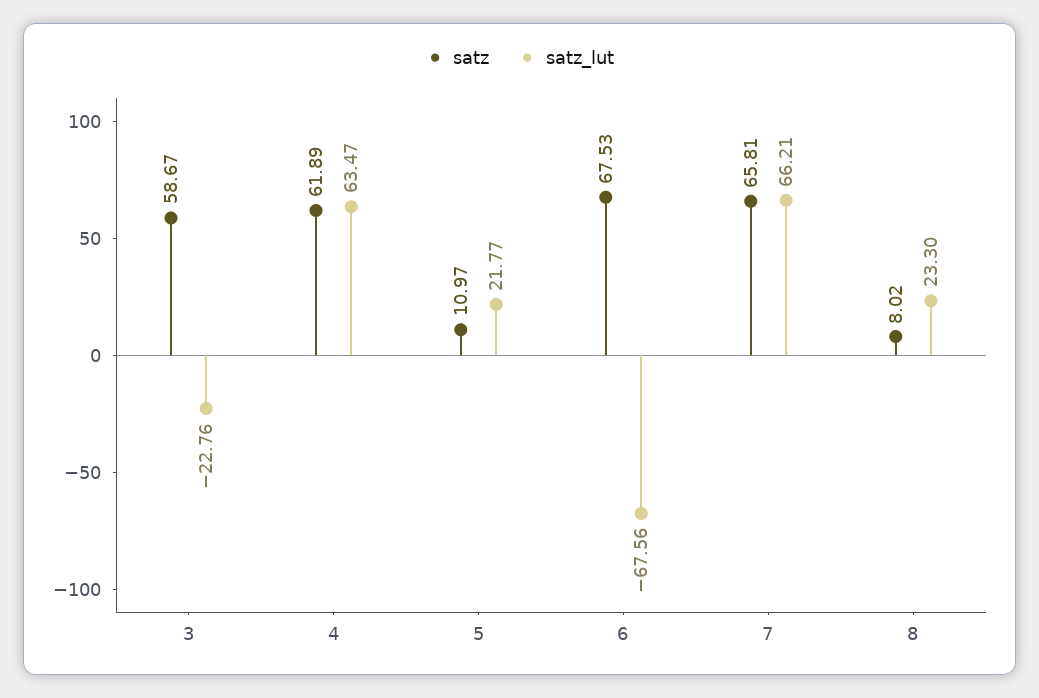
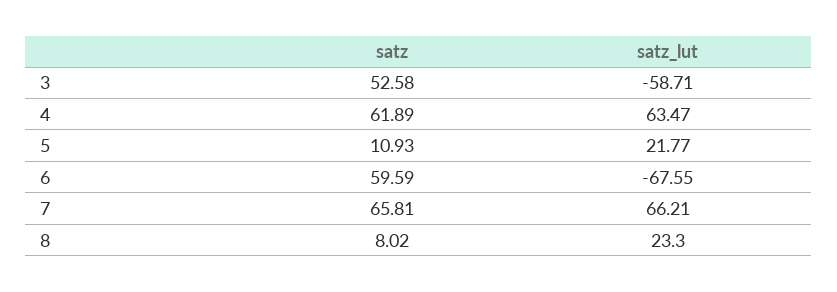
  {
    "satz": {
-     "3": 58.67,
+     "3": 52.58,
      "4": 61.89,
-     "5": 10.97,
+     "5": 10.93,
-     "6": 67.53,
+     "6": 59.59,
      "7": 65.81,
      "8": 8.02
    },
    "satz_lut": {
-     "3": -22.76,
+     "3": -58.71,
      "4": 63.47,
      "5": 21.77,
-     "6": -67.56,
+     "6": -67.55,
      "7": 66.21,
      "8": 23.3
    }
  }

